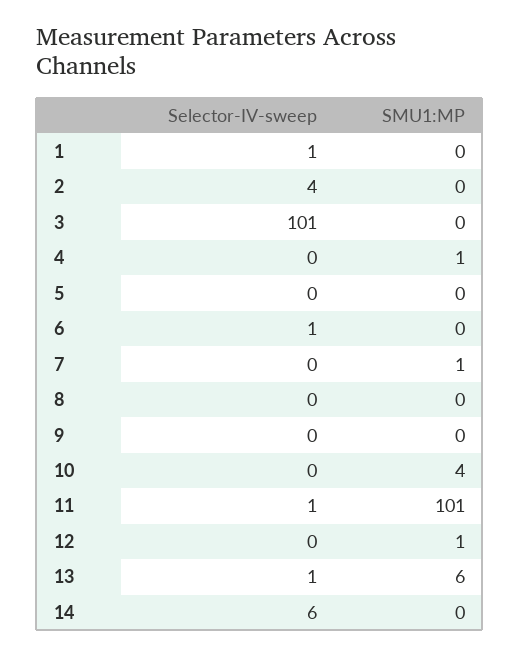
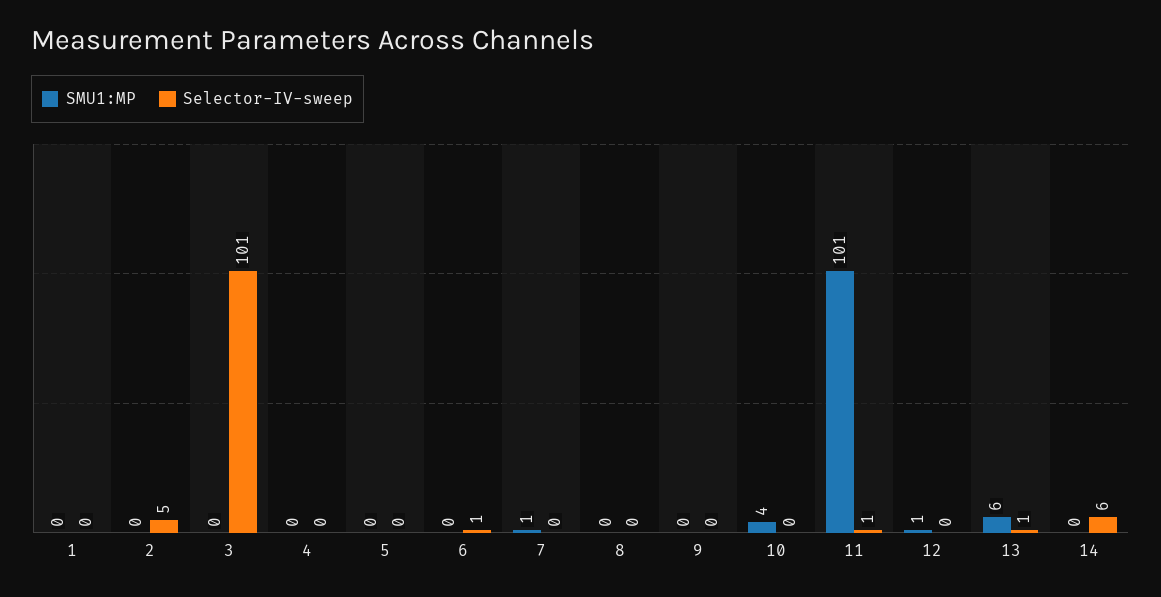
  {
    "Selector-IV-sweep": {
-     "1": 1,
+     "1": 0,
-     "2": 4,
+     "2": 5,
      "3": 101,
      "4": 0,
      "5": 0,
      "6": 1,
      "7": 0,
      "8": 0,
      "9": 0,
      "10": 0,
      "11": 1,
      "12": 0,
      "13": 1,
      "14": 6
    },
    "SMU1:MP": {
      "1": 0,
      "2": 0,
      "3": 0,
-     "4": 1,
+     "4": 0,
      "5": 0,
      "6": 0,
      "7": 1,
      "8": 0,
      "9": 0,
      "10": 4,
      "11": 101,
      "12": 1,
      "13": 6,
      "14": 0
    }
  }

